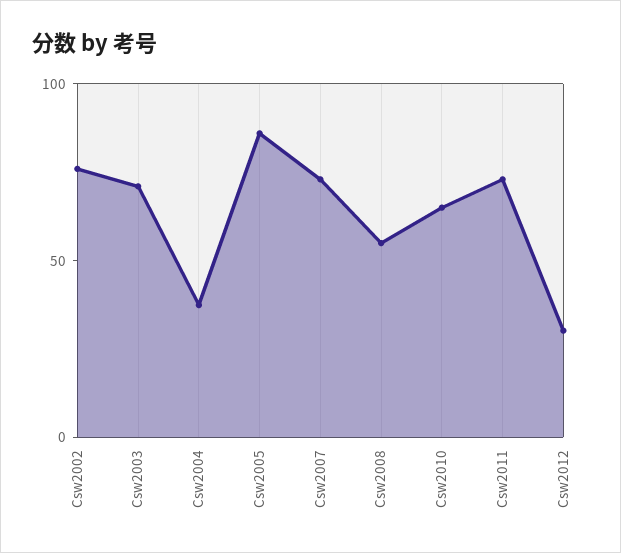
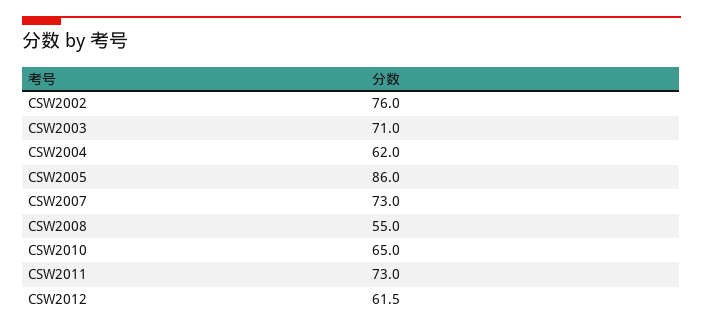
  {
    "Csw2002": 76,
    "Csw2003": 71,
-   "Csw2004": 40,
+   "Csw2004": 62,
    "Csw2005": 86,
    "Csw2007": 73,
    "Csw2008": 55,
    "Csw2010": 65,
    "Csw2011": 73,
-   "Csw2012": 30
+   "Csw2012": 61.5
  }

